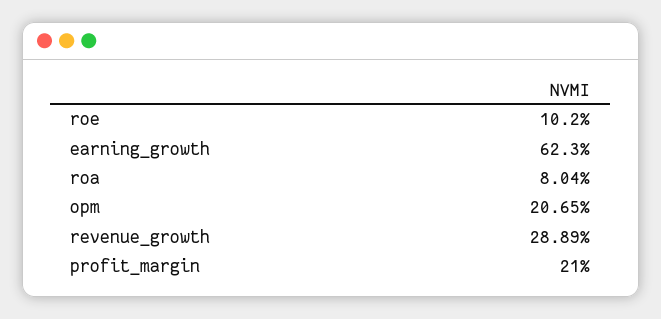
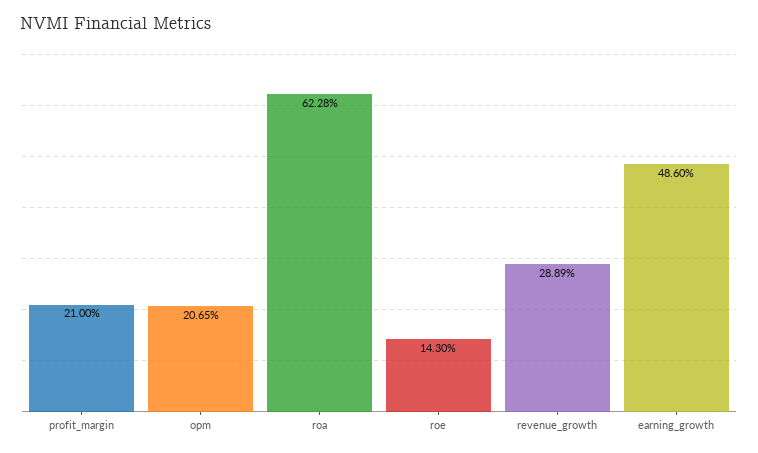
  {
-   "roe": 10.2,
+   "roe": 14.3,
-   "earning_growth": 62.3,
+   "earning_growth": 48.6,
-   "roa": 8.04,
+   "roa": 62.28,
    "opm": 20.65,
    "revenue_growth": 28.89,
    "profit_margin": 21
  }

